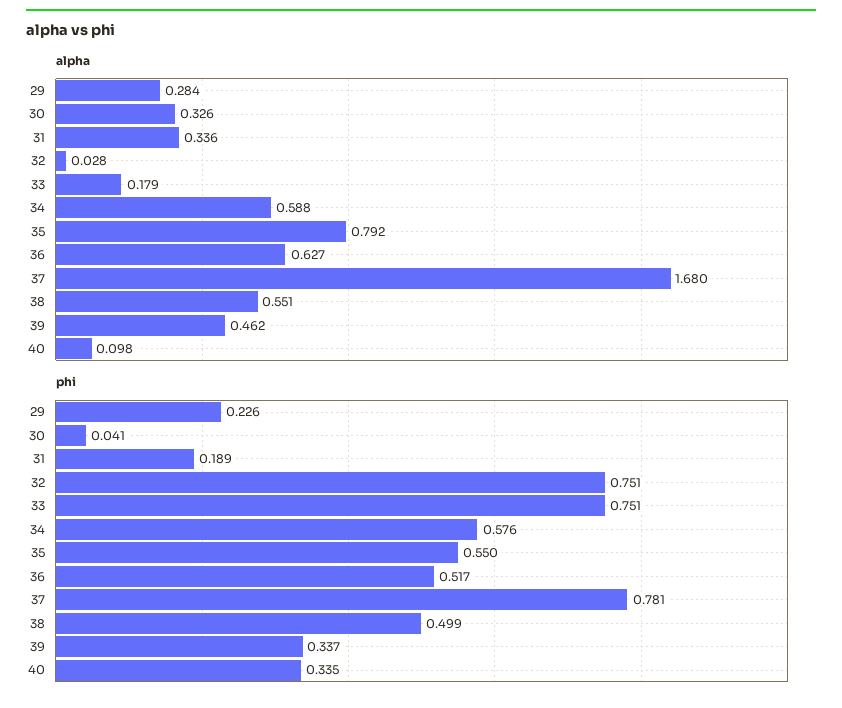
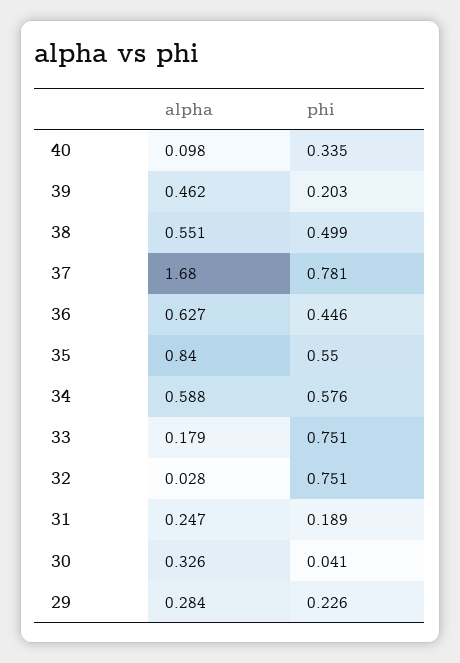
  {
    "alpha": {
      "29": 0.284,
      "30": 0.326,
-     "31": 0.336,
+     "31": 0.247,
      "32": 0.028,
      "33": 0.179,
      "34": 0.588,
-     "35": 0.792,
+     "35": 0.84,
      "36": 0.627,
      "37": 1.68,
      "38": 0.551,
      "39": 0.462,
      "40": 0.098
    },
    "phi": {
      "29": 0.226,
      "30": 0.041,
      "31": 0.189,
      "32": 0.751,
      "33": 0.751,
      "34": 0.576,
      "35": 0.55,
-     "36": 0.517,
+     "36": 0.446,
      "37": 0.781,
      "38": 0.499,
-     "39": 0.337,
+     "39": 0.203,
      "40": 0.335
    }
  }

